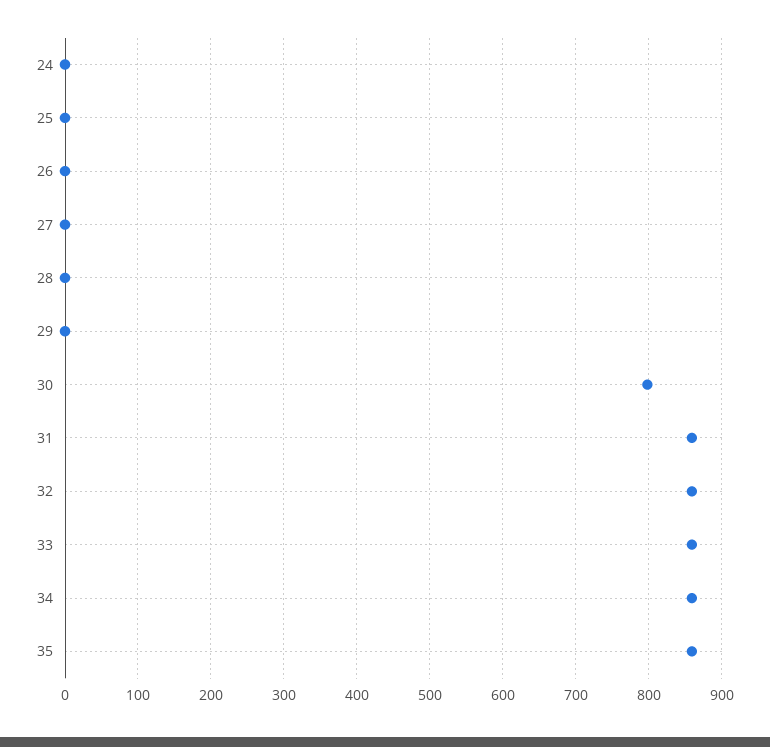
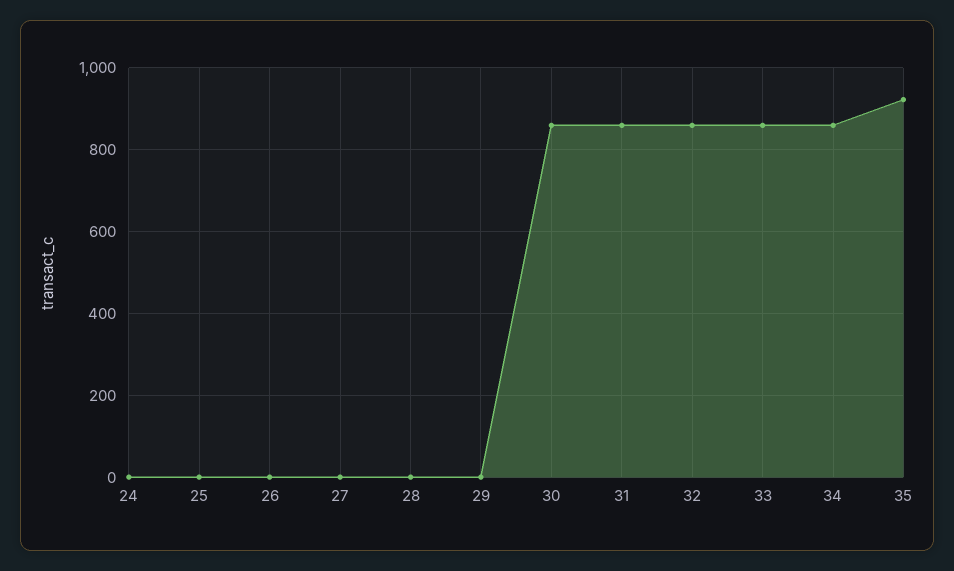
  {
    "24": 0,
    "25": 0,
    "26": 0,
    "27": 0,
    "28": 0,
    "29": 0,
-   "30": 800,
+   "30": 860,
    "31": 860,
    "32": 860,
    "33": 860,
    "34": 860,
-   "35": 860
+   "35": 920
  }

